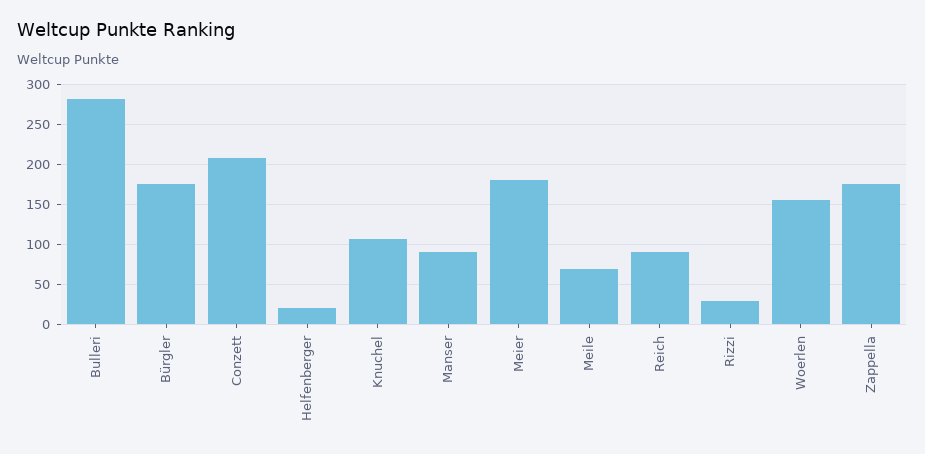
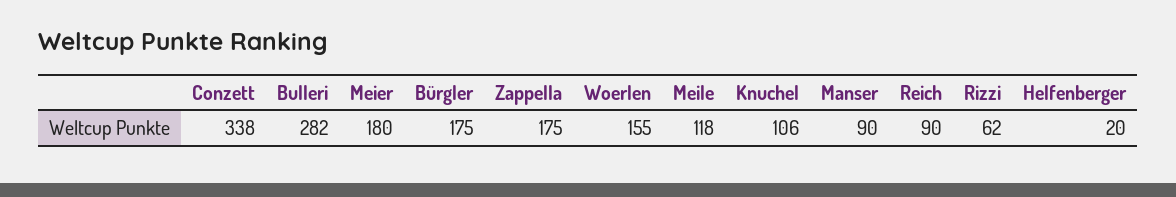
  {
    "Bulleri": 282,
    "Bürgler": 175,
-   "Conzett": 210,
+   "Conzett": 338,
    "Helfenberger": 20,
    "Knuchel": 106,
    "Manser": 90,
    "Meier": 180,
-   "Meile": 70,
+   "Meile": 118,
    "Reich": 90,
-   "Rizzi": 30,
+   "Rizzi": 62,
    "Woerlen": 155,
    "Zappella": 175
  }

